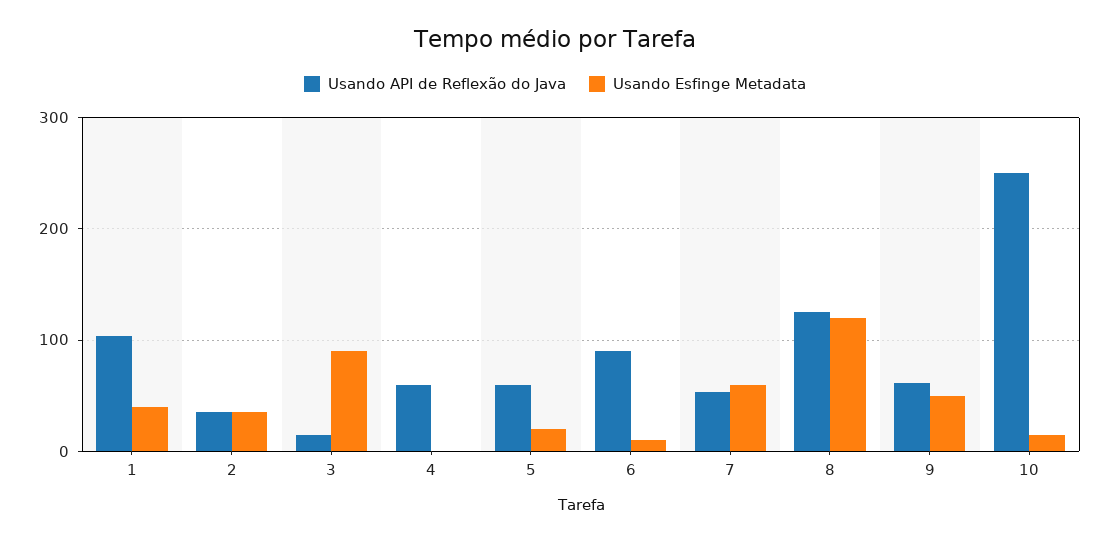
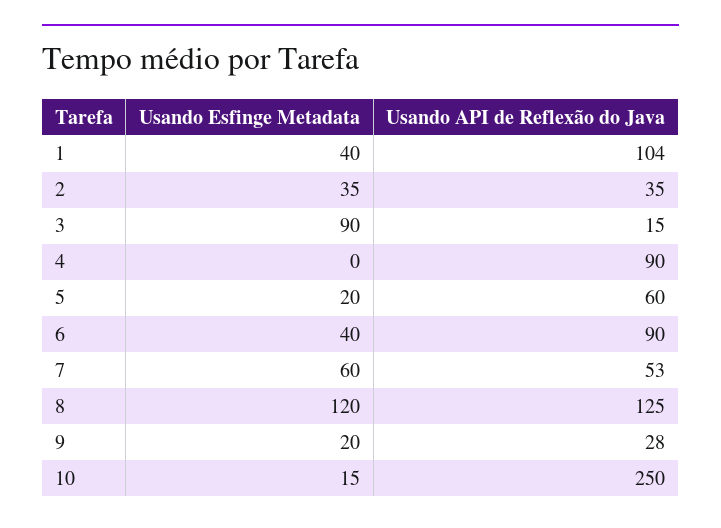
  {
    "Usando API de Reflexão do Java": {
      "1": 104,
      "2": 35,
      "3": 15,
-     "4": 60,
+     "4": 90,
      "5": 60,
      "6": 90,
      "7": 53,
      "8": 125,
-     "9": 60,
+     "9": 28,
      "10": 250
    },
    "Usando Esfinge Metadata": {
      "1": 40,
      "2": 35,
      "3": 90,
      "4": 0,
      "5": 20,
-     "6": 10,
+     "6": 40,
      "7": 60,
      "8": 120,
-     "9": 50,
+     "9": 20,
      "10": 15
    }
  }

